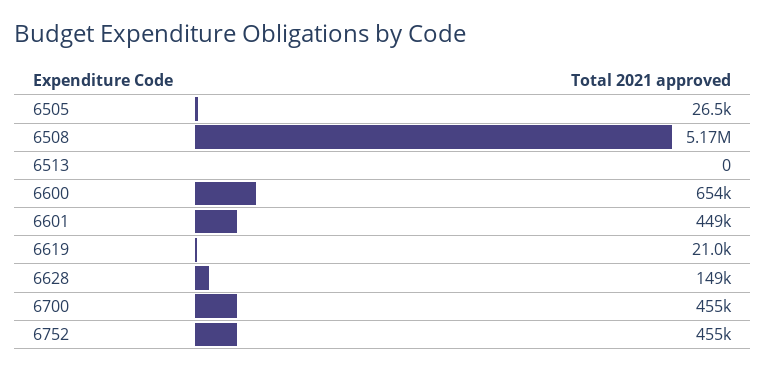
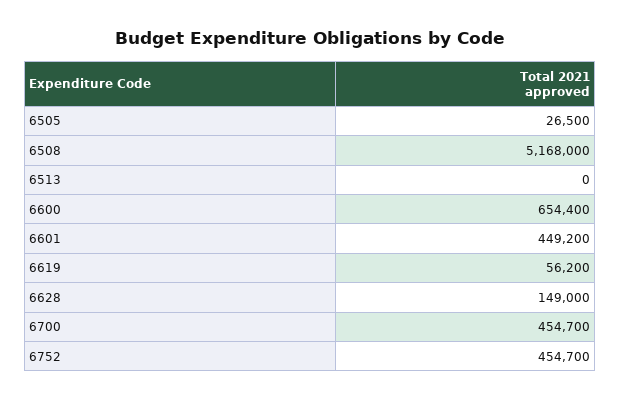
  {
    "6505": 26500,
    "6508": 5168000,
    "6513": 0,
    "6600": 654400,
    "6601": 449200,
-   "6619": 21000,
+   "6619": 56200,
    "6628": 149000,
    "6700": 454700,
    "6752": 454700
  }

